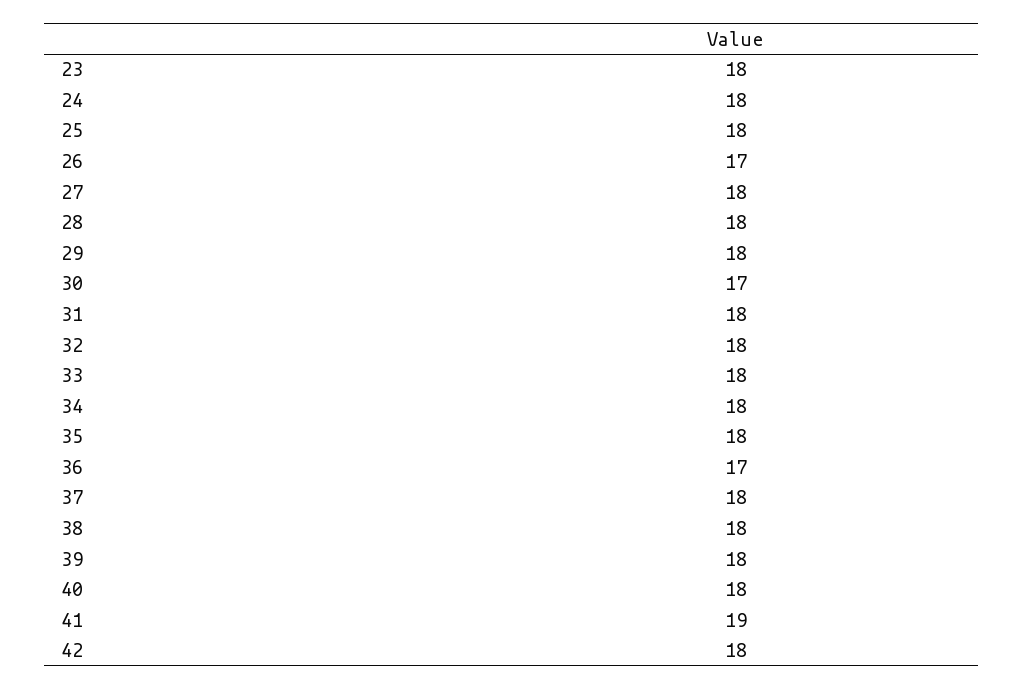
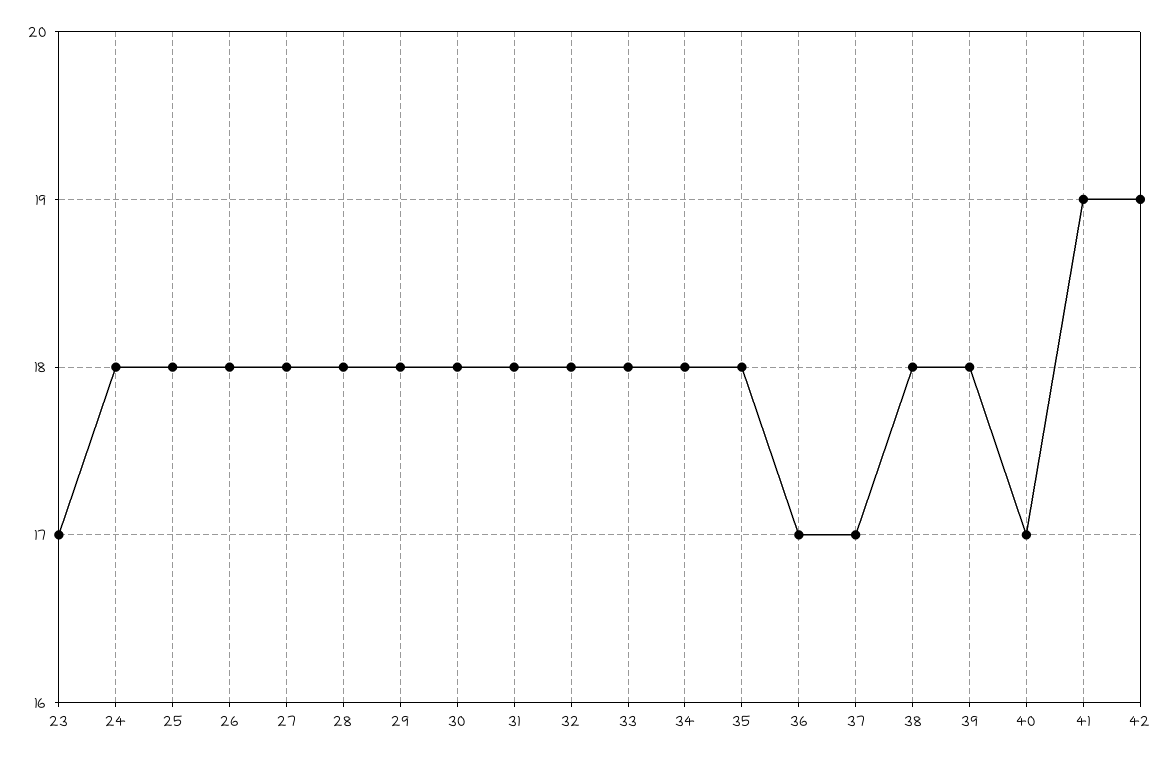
  {
-   "23": 18,
+   "23": 17,
    "24": 18,
    "25": 18,
-   "26": 17,
+   "26": 18,
    "27": 18,
    "28": 18,
    "29": 18,
-   "30": 17,
+   "30": 18,
    "31": 18,
    "32": 18,
    "33": 18,
    "34": 18,
    "35": 18,
    "36": 17,
-   "37": 18,
+   "37": 17,
    "38": 18,
    "39": 18,
-   "40": 18,
+   "40": 17,
    "41": 19,
-   "42": 18
+   "42": 19
  }

